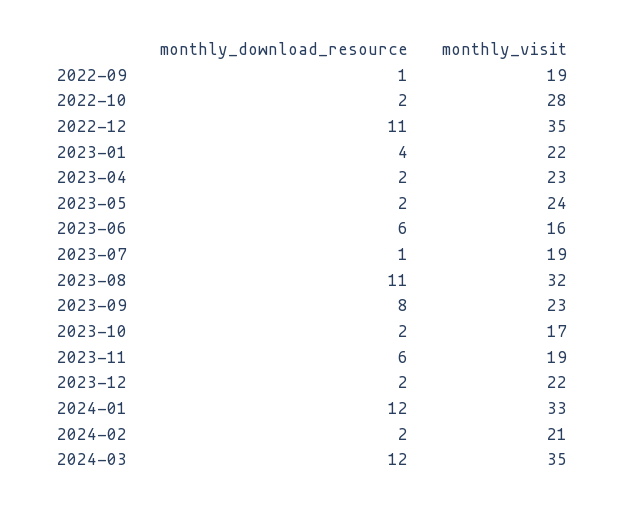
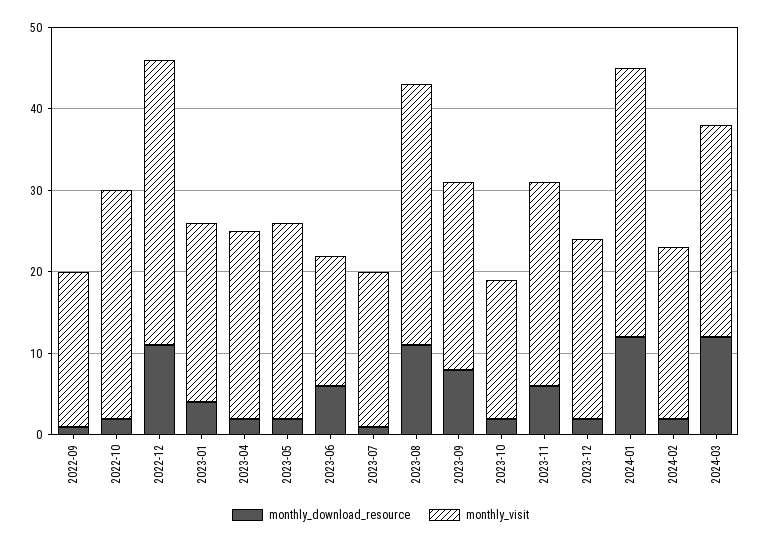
  {
    "monthly_download_resource": {
      "2022-09": 1,
      "2022-10": 2,
      "2022-12": 11,
      "2023-01": 4,
      "2023-04": 2,
      "2023-05": 2,
      "2023-06": 6,
      "2023-07": 1,
      "2023-08": 11,
      "2023-09": 8,
      "2023-10": 2,
      "2023-11": 6,
      "2023-12": 2,
      "2024-01": 12,
      "2024-02": 2,
      "2024-03": 12
    },
    "monthly_visit": {
      "2022-09": 19,
      "2022-10": 28,
      "2022-12": 35,
      "2023-01": 22,
      "2023-04": 23,
      "2023-05": 24,
      "2023-06": 16,
      "2023-07": 19,
      "2023-08": 32,
      "2023-09": 23,
      "2023-10": 17,
-     "2023-11": 19,
+     "2023-11": 25,
      "2023-12": 22,
      "2024-01": 33,
      "2024-02": 21,
-     "2024-03": 35
+     "2024-03": 26
    }
  }

